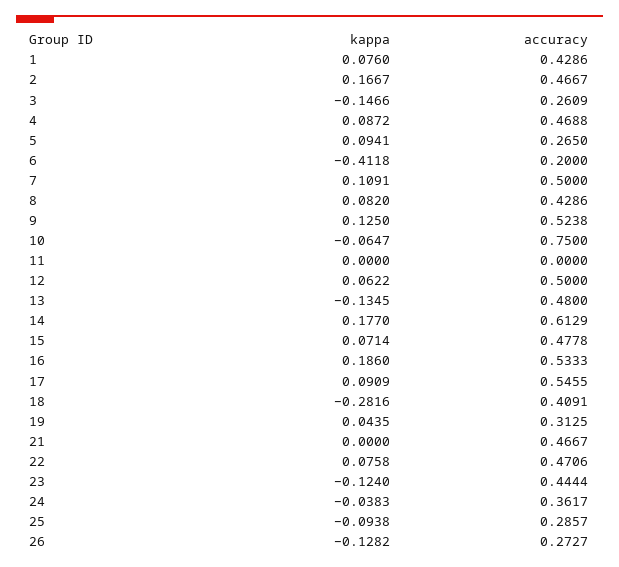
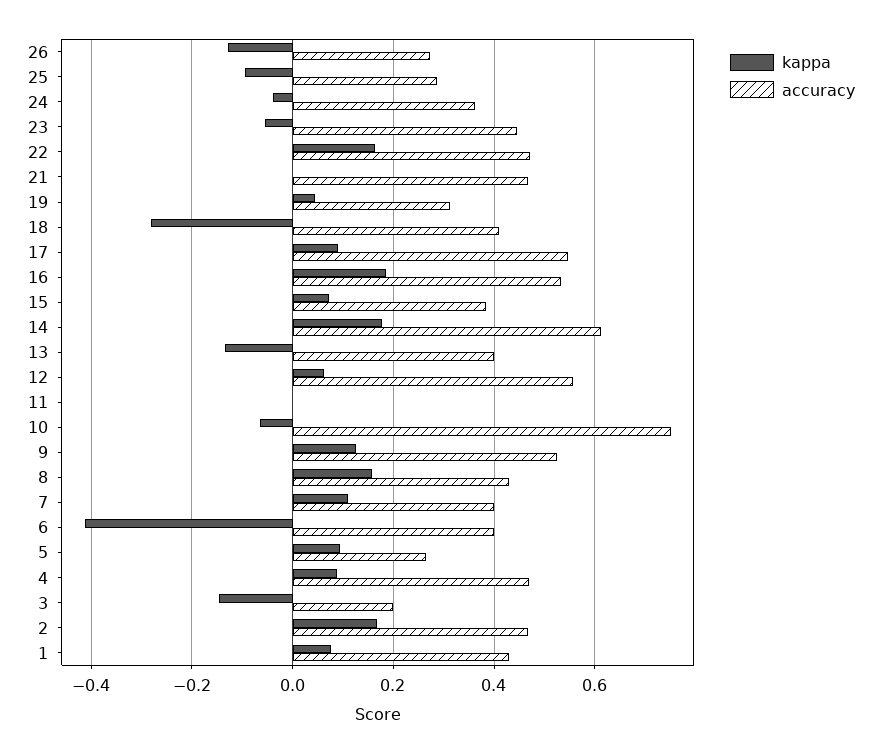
  {
    "kappa": {
      "1": 0.076,
      "2": 0.1667,
      "3": -0.1466,
      "4": 0.0872,
      "5": 0.0941,
      "6": -0.4118,
      "7": 0.1091,
-     "8": 0.082,
+     "8": 0.16,
      "9": 0.125,
      "10": -0.0647,
      "11": 0,
      "12": 0.0622,
      "13": -0.1345,
      "14": 0.177,
      "15": 0.0714,
      "16": 0.186,
      "17": 0.0909,
      "18": -0.2816,
      "19": 0.0435,
      "21": 0,
-     "22": 0.0758,
+     "22": 0.16,
-     "23": -0.124,
+     "23": -0.06,
      "24": -0.0383,
      "25": -0.0938,
      "26": -0.1282
    },
    "accuracy": {
      "1": 0.4286,
      "2": 0.4667,
-     "3": 0.2609,
+     "3": 0.2,
      "4": 0.4688,
      "5": 0.265,
-     "6": 0.2,
+     "6": 0.4,
-     "7": 0.5,
+     "7": 0.4,
      "8": 0.4286,
      "9": 0.5238,
      "10": 0.75,
      "11": 0,
-     "12": 0.5,
+     "12": 0.56,
-     "13": 0.48,
+     "13": 0.4,
      "14": 0.6129,
-     "15": 0.4778,
+     "15": 0.38,
      "16": 0.5333,
      "17": 0.5455,
      "18": 0.4091,
      "19": 0.3125,
      "21": 0.4667,
      "22": 0.4706,
      "23": 0.4444,
      "24": 0.3617,
      "25": 0.2857,
      "26": 0.2727
    }
  }

